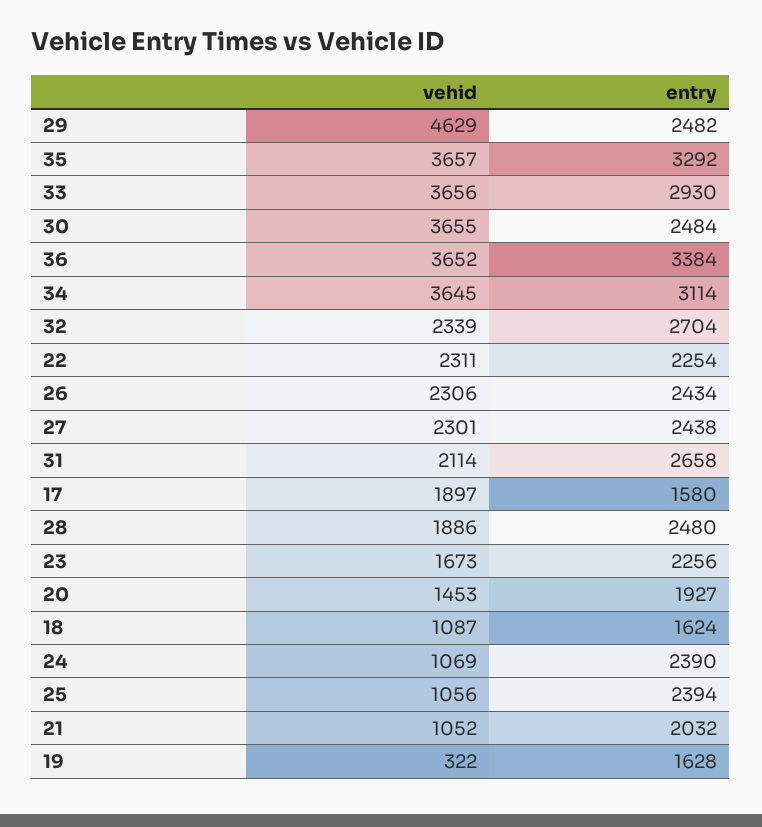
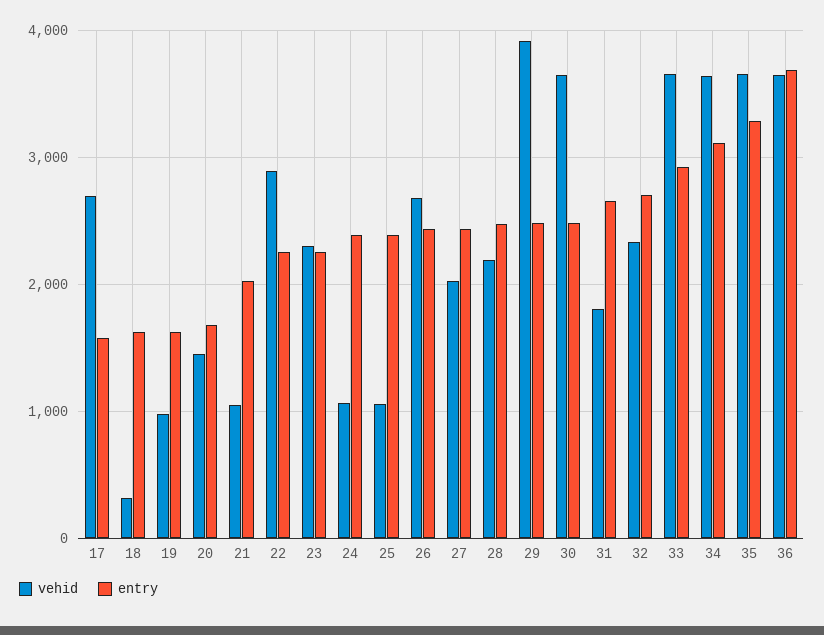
  {
    "vehid": {
-     "29": 4629,
+     "29": 3900,
      "35": 3657,
      "33": 3656,
      "30": 3655,
      "36": 3652,
      "34": 3645,
      "32": 2339,
-     "22": 2311,
+     "22": 2900,
-     "26": 2306,
+     "26": 2700,
-     "27": 2301,
+     "27": 2000,
-     "31": 2114,
+     "31": 1800,
-     "17": 1897,
+     "17": 2700,
-     "28": 1886,
+     "28": 2200,
-     "23": 1673,
+     "23": 2300,
      "20": 1453,
-     "18": 1087,
+     "18": 300,
      "24": 1069,
      "25": 1056,
      "21": 1052,
-     "19": 322
+     "19": 1000
    },
    "entry": {
      "29": 2482,
      "35": 3292,
      "33": 2930,
      "30": 2484,
-     "36": 3384,
+     "36": 3700,
      "34": 3114,
      "32": 2704,
      "22": 2254,
      "26": 2434,
      "27": 2438,
      "31": 2658,
      "17": 1580,
      "28": 2480,
      "23": 2256,
-     "20": 1927,
+     "20": 1700,
      "18": 1624,
      "24": 2390,
      "25": 2394,
      "21": 2032,
      "19": 1628
    }
  }

